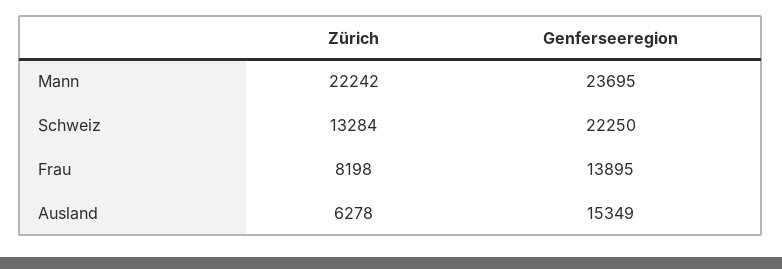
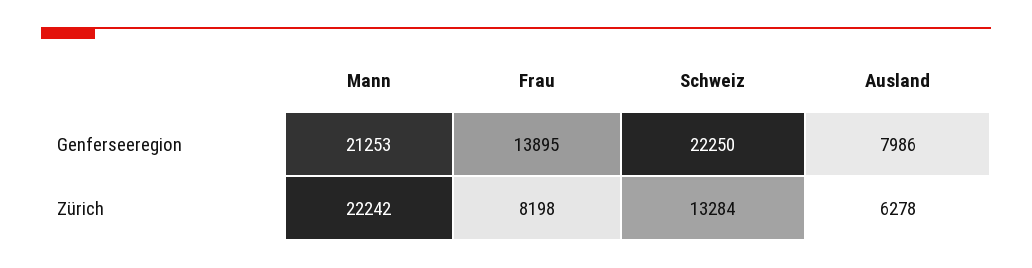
  {
    "Zürich": {
      "Mann": 22242,
      "Schweiz": 13284,
      "Frau": 8198,
      "Ausland": 6278
    },
    "Genferseeregion": {
-     "Mann": 23695,
+     "Mann": 21253,
      "Schweiz": 22250,
      "Frau": 13895,
-     "Ausland": 15349
+     "Ausland": 7986
    }
  }

